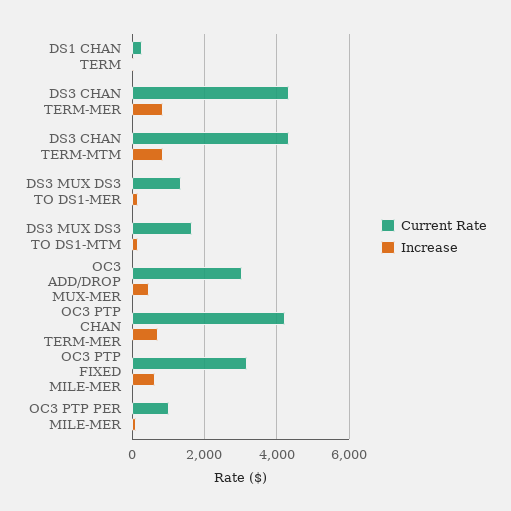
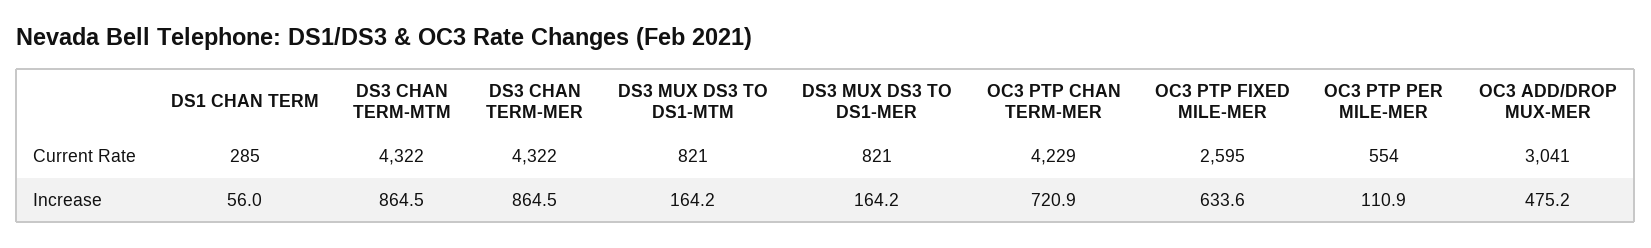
  {
    "Current Rate": {
      "DS1 CHAN TERM": 285,
      "DS3 CHAN TERM-MER": 4322,
      "DS3 CHAN TERM-MTM": 4322,
-     "DS3 MUX DS3 TO DS1-MER": 1400,
+     "DS3 MUX DS3 TO DS1-MER": 821,
-     "DS3 MUX DS3 TO DS1-MTM": 1600,
+     "DS3 MUX DS3 TO DS1-MTM": 821,
      "OC3 ADD/DROP MUX-MER": 3041,
      "OC3 PTP CHAN TERM-MER": 4229,
-     "OC3 PTP FIXED MILE-MER": 3200,
+     "OC3 PTP FIXED MILE-MER": 2595,
-     "OC3 PTP PER MILE-MER": 1000
+     "OC3 PTP PER MILE-MER": 554
    },
    "Increase": {
      "DS1 CHAN TERM": 56,
      "DS3 CHAN TERM-MER": 864.5,
      "DS3 CHAN TERM-MTM": 864.5,
      "DS3 MUX DS3 TO DS1-MER": 164.2,
      "DS3 MUX DS3 TO DS1-MTM": 164.2,
      "OC3 ADD/DROP MUX-MER": 475.2,
      "OC3 PTP CHAN TERM-MER": 720.9,
      "OC3 PTP FIXED MILE-MER": 633.6,
      "OC3 PTP PER MILE-MER": 110.9
    }
  }

